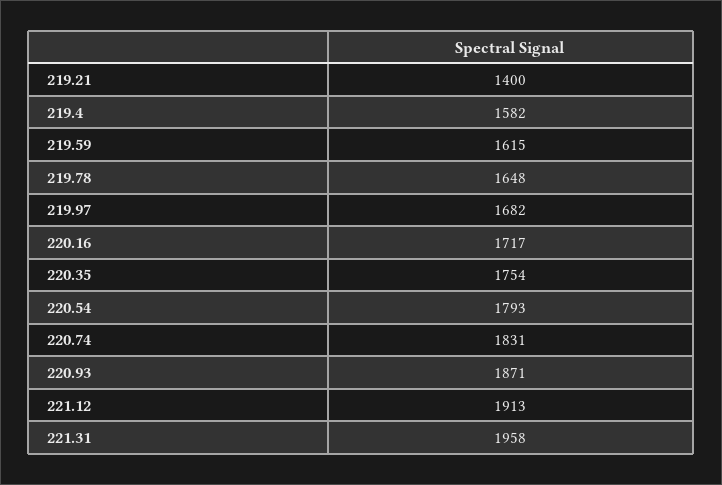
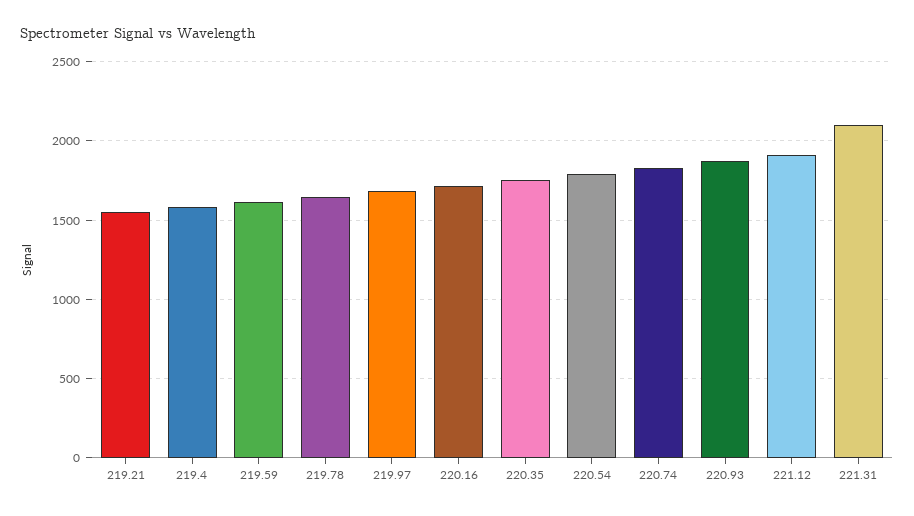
  {
-   "219.21": 1400,
+   "219.21": 1550,
    "219.4": 1582,
    "219.59": 1615,
    "219.78": 1648,
    "219.97": 1682,
    "220.16": 1717,
    "220.35": 1754,
    "220.54": 1793,
    "220.74": 1831,
    "220.93": 1871,
    "221.12": 1913,
-   "221.31": 1958
+   "221.31": 2100
  }

